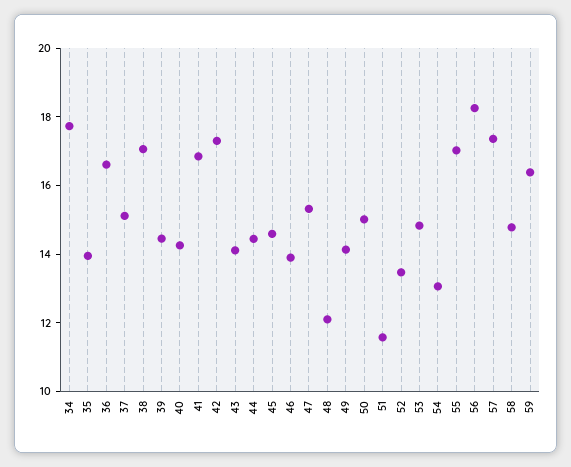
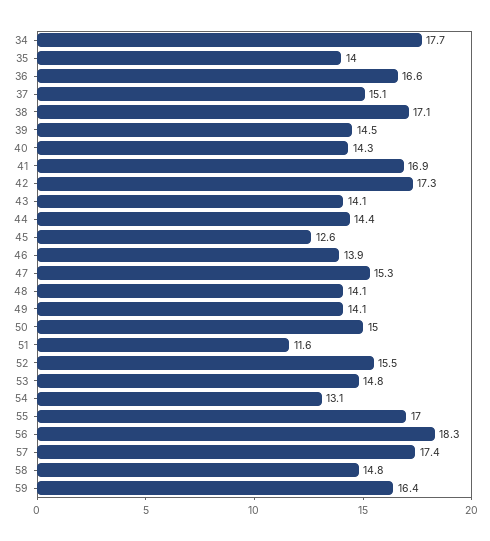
  {
    "34": 17.7,
    "35": 14,
    "36": 16.6,
    "37": 15.1,
    "38": 17.1,
    "39": 14.5,
    "40": 14.3,
    "41": 16.9,
    "42": 17.3,
    "43": 14.1,
    "44": 14.4,
-   "45": 14.5,
+   "45": 12.6,
    "46": 13.9,
    "47": 15.3,
-   "48": 12,
+   "48": 14.1,
    "49": 14.1,
    "50": 15,
    "51": 11.6,
-   "52": 13.5,
+   "52": 15.5,
    "53": 14.8,
    "54": 13.1,
    "55": 17,
    "56": 18.3,
    "57": 17.4,
    "58": 14.8,
    "59": 16.4
  }

